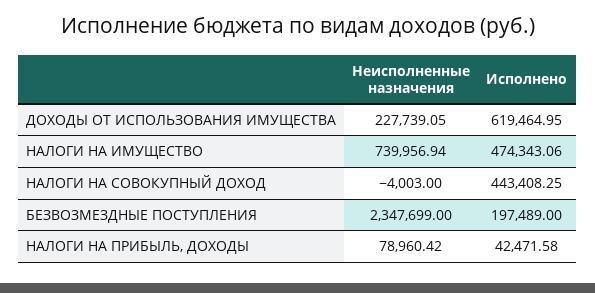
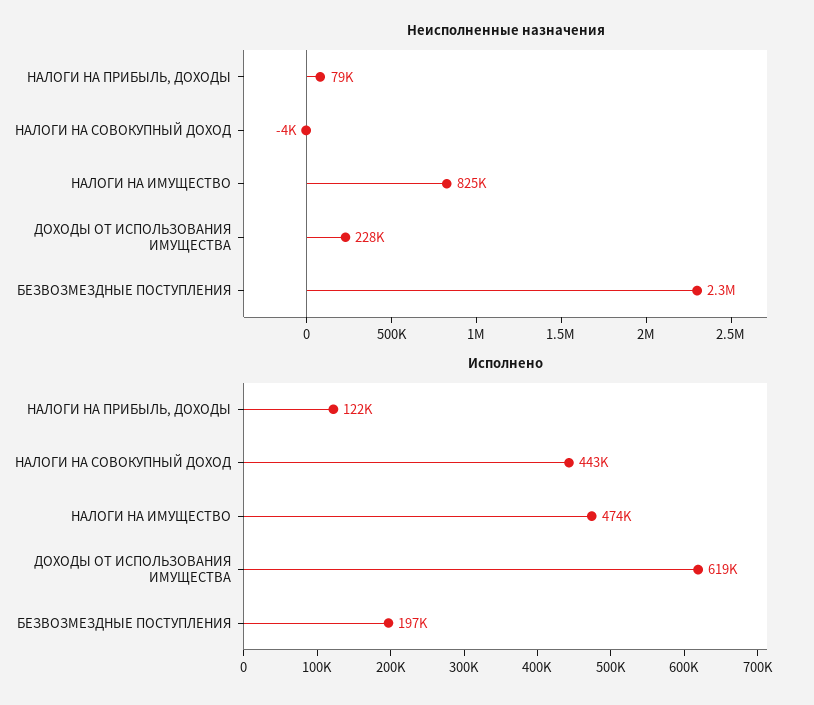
  {
    "Неисполненные назначения": {
      "ДОХОДЫ ОТ ИСПОЛЬЗОВАНИЯ ИМУЩЕСТВА": 227739.05,
-     "НАЛОГИ НА ИМУЩЕСТВО": 739956.94,
+     "НАЛОГИ НА ИМУЩЕСТВО": 825000,
      "НАЛОГИ НА СОВОКУПНЫЙ ДОХОД": -4003,
      "БЕЗВОЗМЕЗДНЫЕ ПОСТУПЛЕНИЯ": 2347699,
      "НАЛОГИ НА ПРИБЫЛЬ, ДОХОДЫ": 78960.42
    },
    "Исполнено": {
      "ДОХОДЫ ОТ ИСПОЛЬЗОВАНИЯ ИМУЩЕСТВА": 619464.95,
      "НАЛОГИ НА ИМУЩЕСТВО": 474343.06,
      "НАЛОГИ НА СОВОКУПНЫЙ ДОХОД": 443408.25,
      "БЕЗВОЗМЕЗДНЫЕ ПОСТУПЛЕНИЯ": 197489,
-     "НАЛОГИ НА ПРИБЫЛЬ, ДОХОДЫ": 42471.58
+     "НАЛОГИ НА ПРИБЫЛЬ, ДОХОДЫ": 122000
    }
  }

